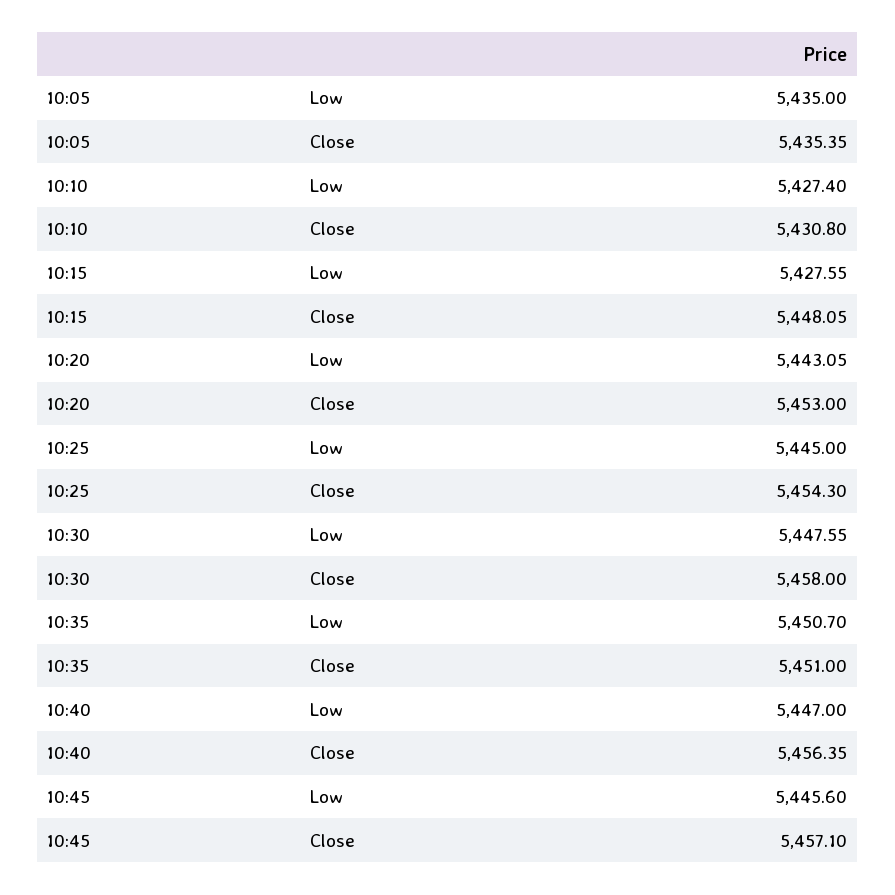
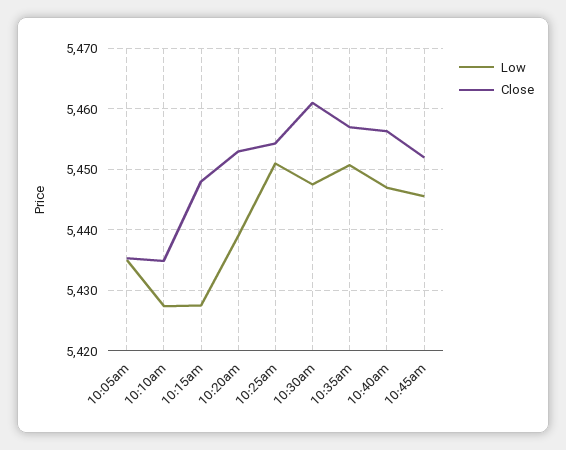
  {
    "Low": {
      "10:05": 5435,
      "10:10": 5427.4,
      "10:15": 5427.55,
-     "10:20": 5443.05,
+     "10:20": 5439,
-     "10:25": 5445,
+     "10:25": 5451,
      "10:30": 5447.55,
      "10:35": 5450.7,
      "10:40": 5447,
      "10:45": 5445.6
    },
    "Close": {
      "10:05": 5435.35,
-     "10:10": 5430.8,
+     "10:10": 5435,
      "10:15": 5448.05,
      "10:20": 5453,
      "10:25": 5454.3,
-     "10:30": 5458,
+     "10:30": 5461,
-     "10:35": 5451,
+     "10:35": 5457,
      "10:40": 5456.35,
-     "10:45": 5457.1
+     "10:45": 5452
    }
  }

